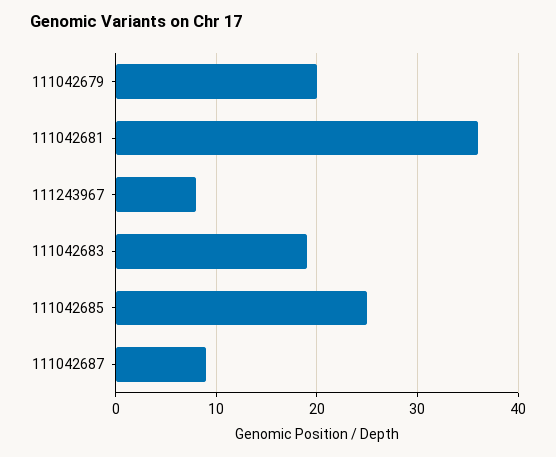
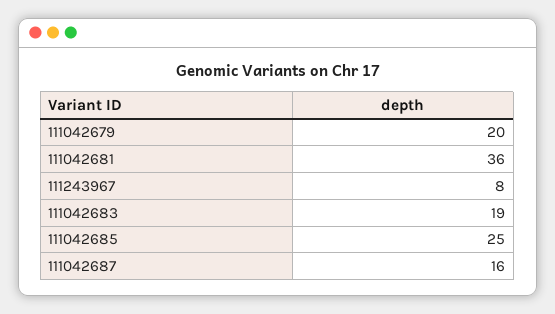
  {
    "111042679": 20,
    "111042681": 36,
    "111243967": 8,
    "111042683": 19,
    "111042685": 25,
-   "111042687": 9
+   "111042687": 16
  }

